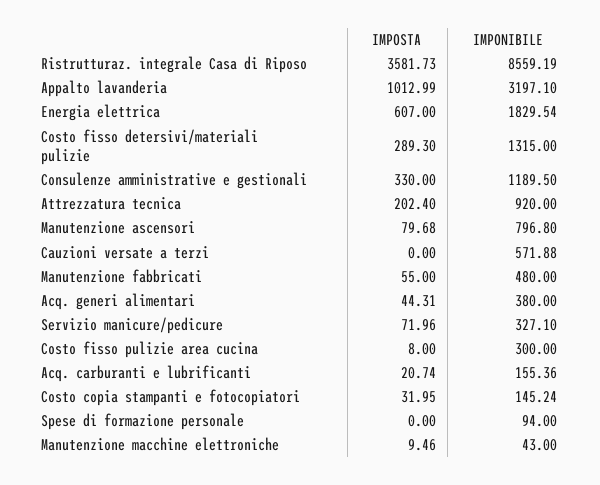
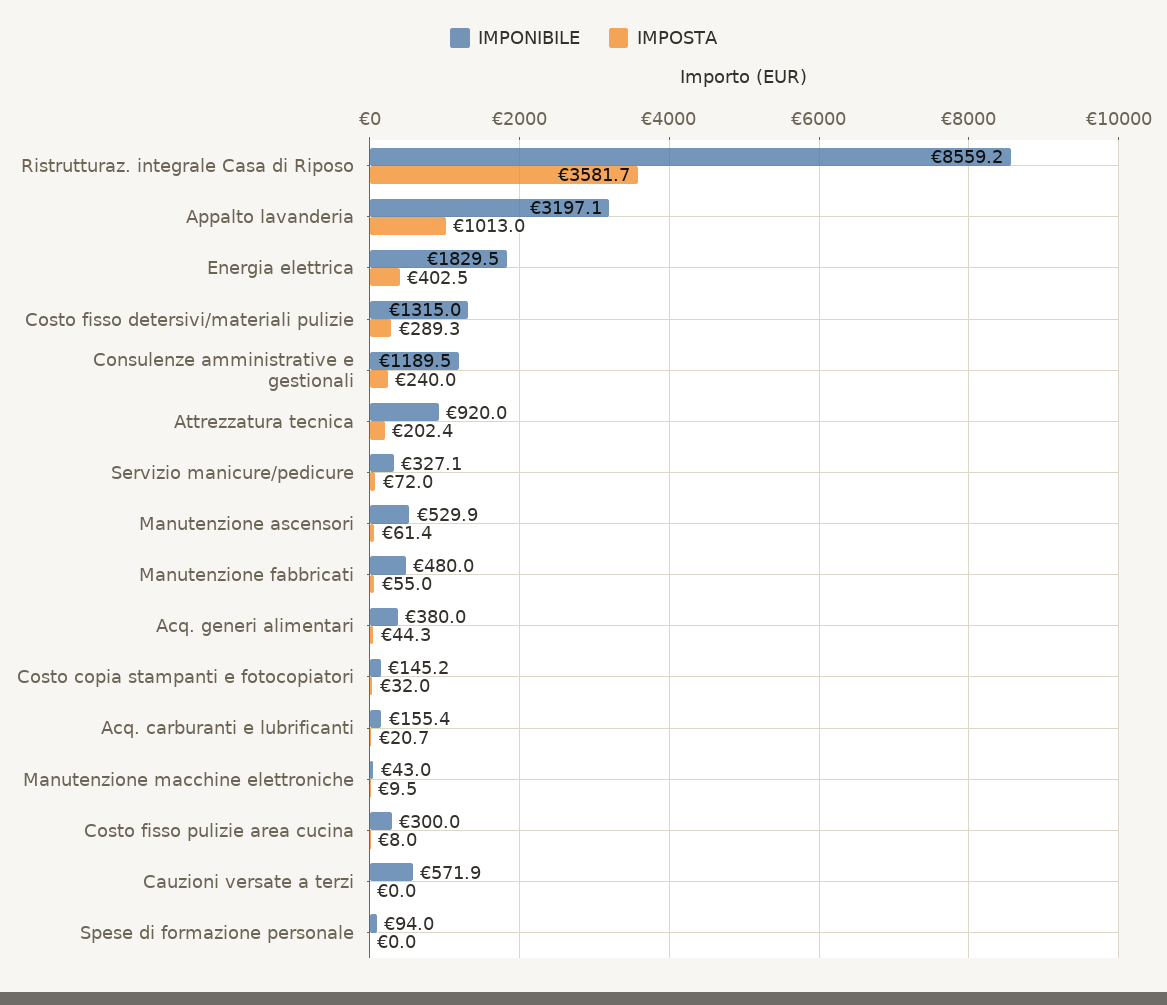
  {
    "IMPOSTA": {
      "Ristrutturaz. integrale Casa di Riposo": 3581.73,
      "Appalto lavanderia": 1012.99,
-     "Energia elettrica": 607,
+     "Energia elettrica": 402.5,
      "Costo fisso detersivi/materiali pulizie": 289.3,
-     "Consulenze amministrative e gestionali": 330,
+     "Consulenze amministrative e gestionali": 240,
      "Attrezzatura tecnica": 202.4,
-     "Manutenzione ascensori": 79.68,
+     "Manutenzione ascensori": 61.4,
      "Cauzioni versate a terzi": 0,
      "Manutenzione fabbricati": 55,
      "Acq. generi alimentari": 44.31,
      "Servizio manicure/pedicure": 71.96,
      "Costo fisso pulizie area cucina": 8,
      "Acq. carburanti e lubrificanti": 20.74,
      "Costo copia stampanti e fotocopiatori": 31.95,
      "Spese di formazione personale": 0,
      "Manutenzione macchine elettroniche": 9.46
    },
    "IMPONIBILE": {
      "Ristrutturaz. integrale Casa di Riposo": 8559.19,
      "Appalto lavanderia": 3197.1,
      "Energia elettrica": 1829.54,
      "Costo fisso detersivi/materiali pulizie": 1315,
      "Consulenze amministrative e gestionali": 1189.5,
      "Attrezzatura tecnica": 920,
-     "Manutenzione ascensori": 796.8,
+     "Manutenzione ascensori": 529.9,
      "Cauzioni versate a terzi": 571.88,
      "Manutenzione fabbricati": 480,
      "Acq. generi alimentari": 380,
      "Servizio manicure/pedicure": 327.1,
      "Costo fisso pulizie area cucina": 300,
      "Acq. carburanti e lubrificanti": 155.36,
      "Costo copia stampanti e fotocopiatori": 145.24,
      "Spese di formazione personale": 94,
      "Manutenzione macchine elettroniche": 43
    }
  }

